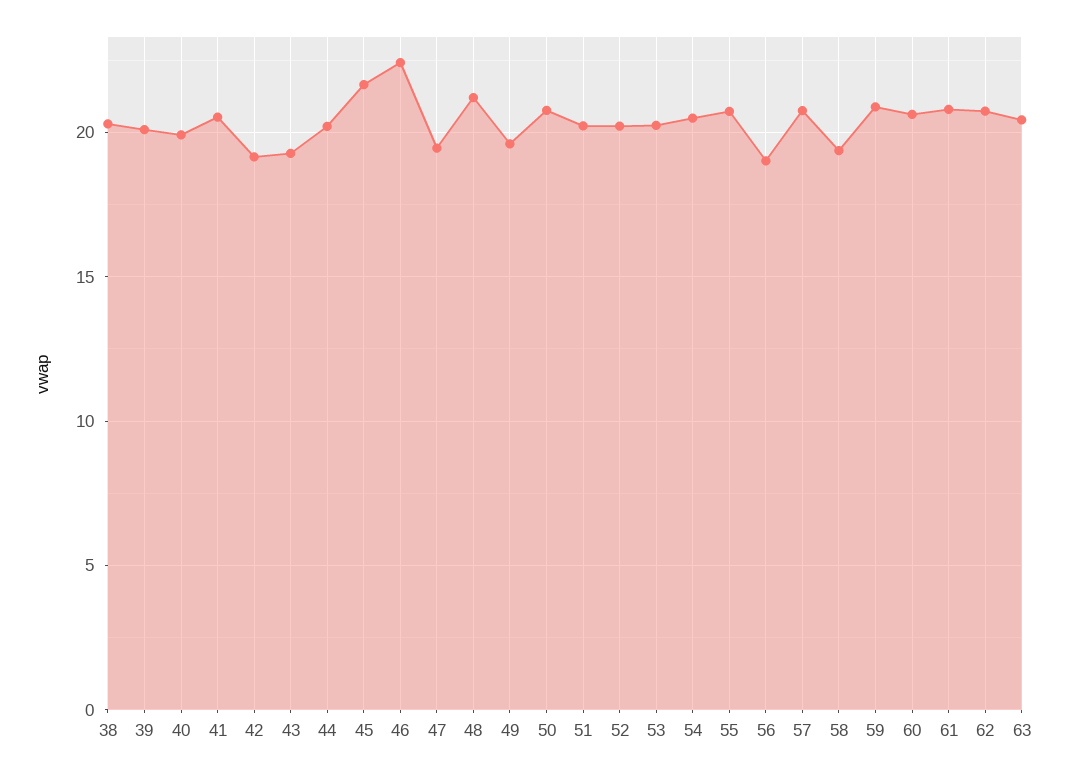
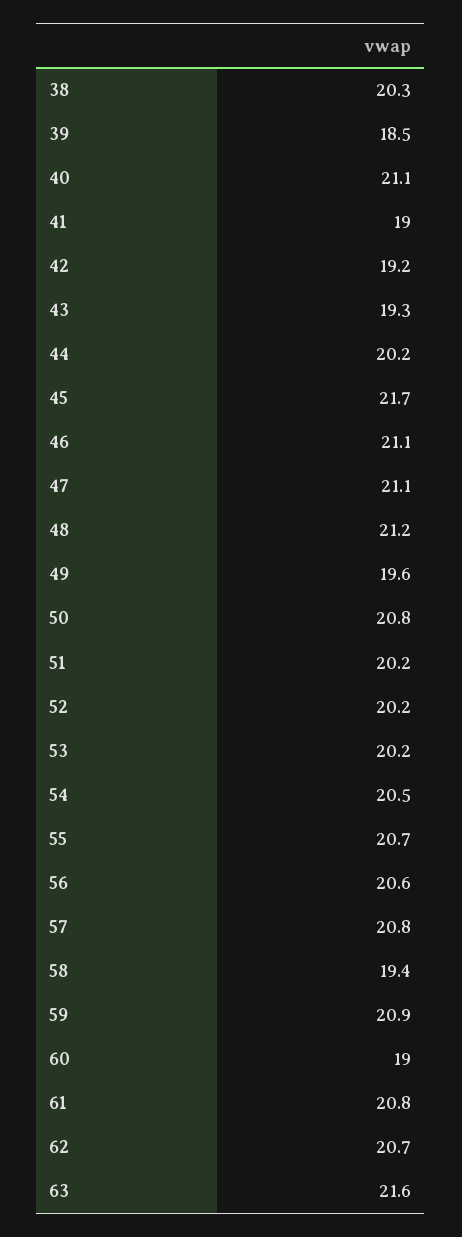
  {
    "38": 20.3,
-   "39": 20,
+   "39": 18.5,
-   "40": 20,
+   "40": 21.1,
-   "41": 20.5,
+   "41": 19,
    "42": 19.2,
    "43": 19.3,
    "44": 20.2,
    "45": 21.7,
-   "46": 22.5,
+   "46": 21.1,
-   "47": 19.5,
+   "47": 21.1,
    "48": 21.2,
    "49": 19.6,
    "50": 20.8,
    "51": 20.2,
    "52": 20.2,
    "53": 20.2,
    "54": 20.5,
    "55": 20.7,
-   "56": 19,
+   "56": 20.6,
    "57": 20.8,
    "58": 19.4,
    "59": 20.9,
-   "60": 20.5,
+   "60": 19,
    "61": 20.8,
    "62": 20.7,
-   "63": 20.5
+   "63": 21.6
  }

